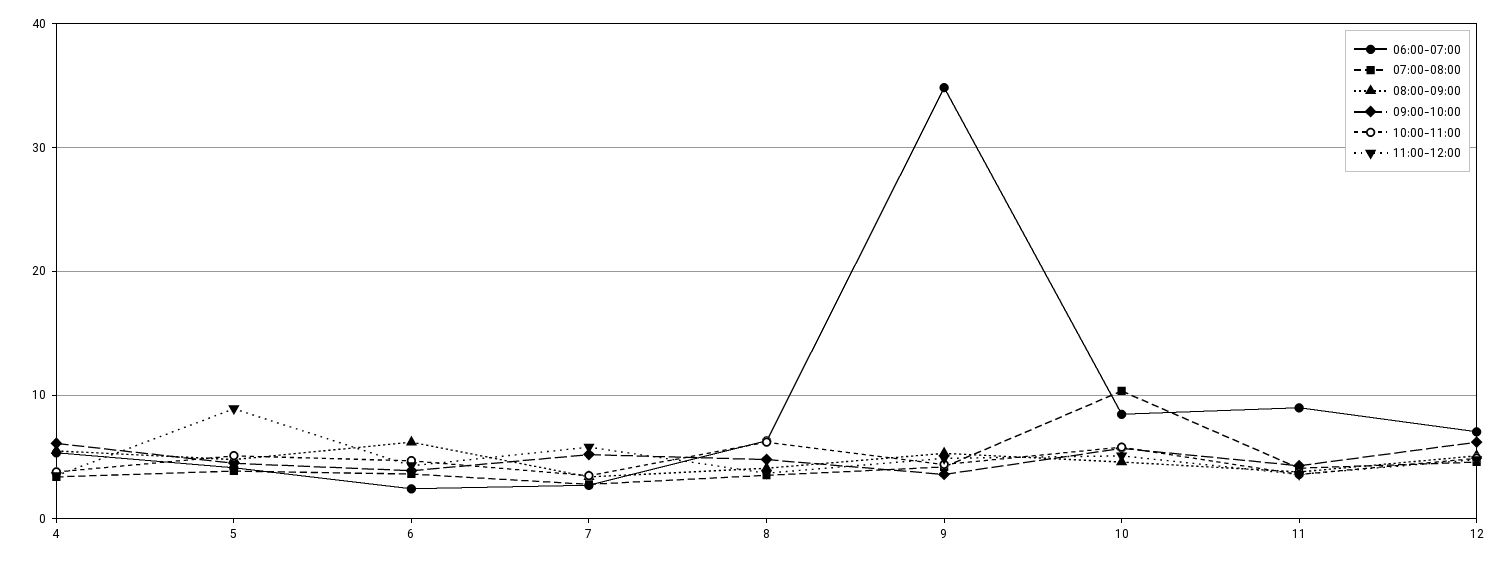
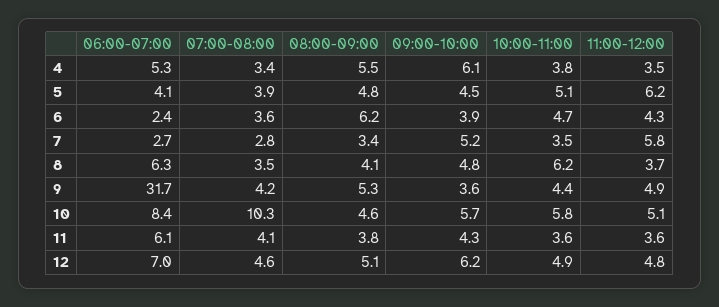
  {
    "06:00-07:00": {
      "4": 5.3,
      "5": 4.1,
      "6": 2.4,
      "7": 2.7,
      "8": 6.3,
-     "9": 35,
+     "9": 31.7,
      "10": 8.4,
-     "11": 9,
+     "11": 6.1,
      "12": 7
    },
    "07:00-08:00": {
      "4": 3.4,
      "5": 3.9,
      "6": 3.6,
      "7": 2.8,
      "8": 3.5,
      "9": 4.2,
      "10": 10.3,
      "11": 4.1,
      "12": 4.6
    },
    "08:00-09:00": {
      "4": 5.5,
      "5": 4.8,
      "6": 6.2,
      "7": 3.4,
      "8": 4.1,
      "9": 5.3,
      "10": 4.6,
      "11": 3.8,
      "12": 5.1
    },
    "09:00-10:00": {
      "4": 6.1,
      "5": 4.5,
      "6": 3.9,
      "7": 5.2,
      "8": 4.8,
      "9": 3.6,
      "10": 5.7,
      "11": 4.3,
      "12": 6.2
    },
    "10:00-11:00": {
      "4": 3.8,
      "5": 5.1,
      "6": 4.7,
      "7": 3.5,
      "8": 6.2,
      "9": 4.4,
      "10": 5.8,
      "11": 3.6,
      "12": 4.9
    },
    "11:00-12:00": {
      "4": 3.5,
-     "5": 9,
+     "5": 6.2,
      "6": 4.3,
      "7": 5.8,
      "8": 3.7,
      "9": 4.9,
      "10": 5.1,
      "11": 3.6,
      "12": 4.8
    }
  }

